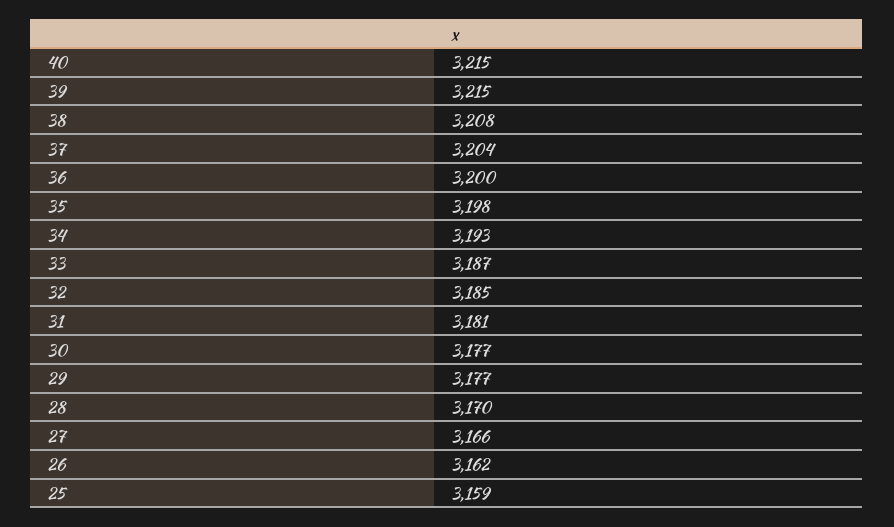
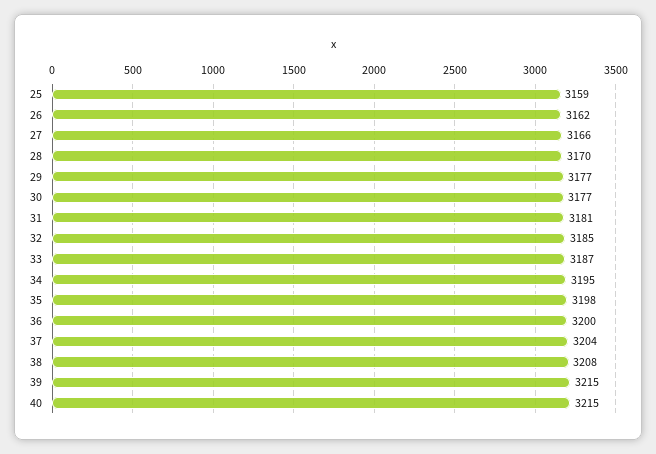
  {
    "40": 3215,
    "39": 3215,
    "38": 3208,
    "37": 3204,
    "36": 3200,
    "35": 3198,
-   "34": 3193,
+   "34": 3195,
    "33": 3187,
    "32": 3185,
    "31": 3181,
    "30": 3177,
    "29": 3177,
    "28": 3170,
    "27": 3166,
    "26": 3162,
    "25": 3159
  }

